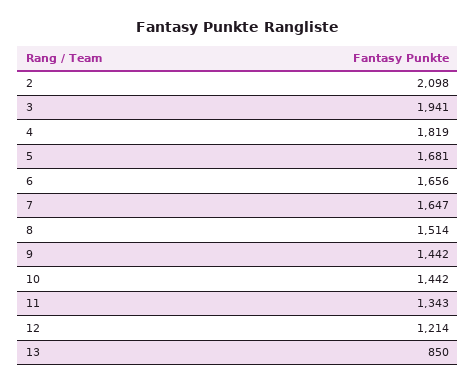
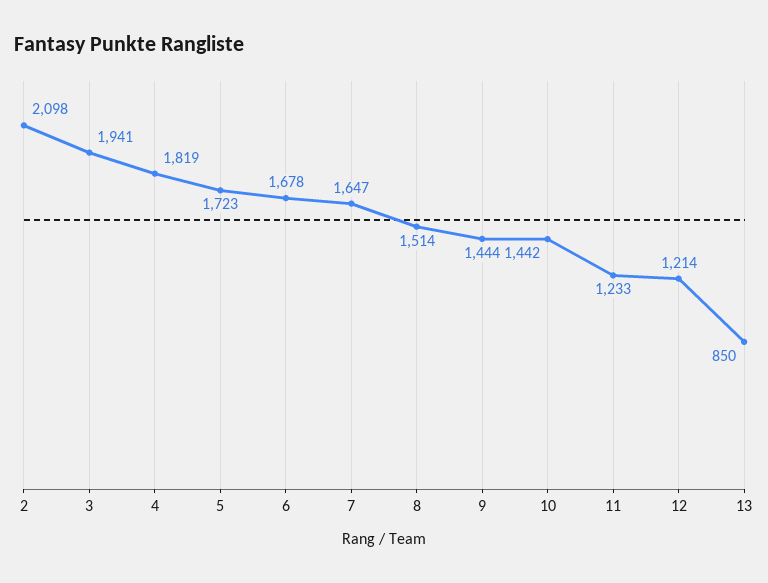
  {
    "2": 2098,
    "3": 1941,
    "4": 1819,
-   "5": 1681,
+   "5": 1723,
-   "6": 1656,
+   "6": 1678,
    "7": 1647,
    "8": 1514,
-   "9": 1442,
+   "9": 1444,
    "10": 1442,
-   "11": 1343,
+   "11": 1233,
    "12": 1214,
    "13": 850
  }

